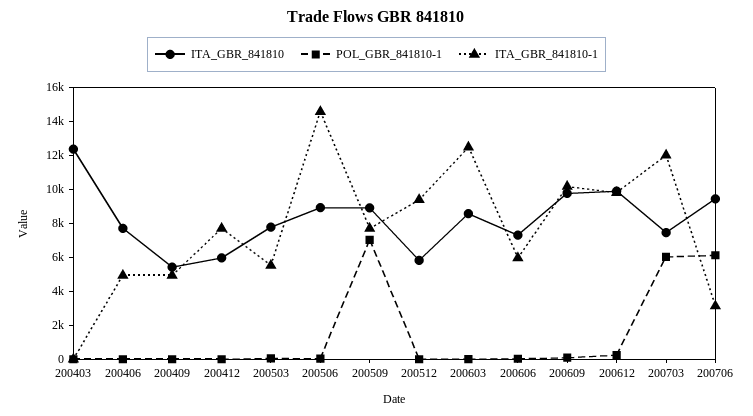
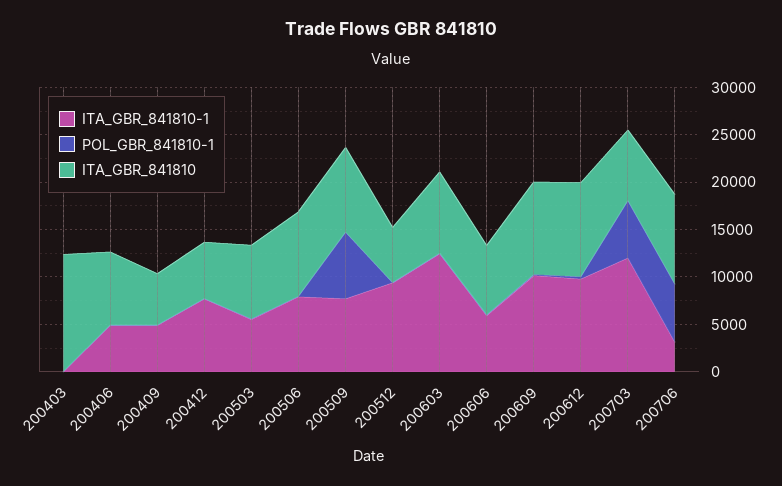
  {
    "ITA_GBR_841810": {
      "200403": 12500,
      "200406": 7500,
      "200409": 5500,
      "200412": 6000,
      "200503": 8000,
      "200506": 9000,
      "200509": 9000,
      "200512": 6000,
      "200603": 8500,
      "200606": 7500,
      "200609": 10000,
      "200612": 10000,
      "200703": 7500,
      "200706": 9500
    },
    "POL_GBR_841810-1": {
      "200403": 0,
      "200406": 0,
      "200409": 0,
      "200412": 0,
      "200503": 0,
      "200506": 0,
      "200509": 7000,
      "200512": 0,
      "200603": 0,
      "200606": 0,
      "200609": 0,
      "200612": 0,
      "200703": 6000,
      "200706": 6000
    },
    "ITA_GBR_841810-1": {
      "200403": 0,
      "200406": 5000,
      "200409": 5000,
      "200412": 7500,
      "200503": 5500,
-     "200506": 14500,
+     "200506": 8000,
      "200509": 7500,
      "200512": 9500,
      "200603": 12500,
      "200606": 6000,
      "200609": 10000,
      "200612": 10000,
      "200703": 12000,
      "200706": 3000
    }
  }

